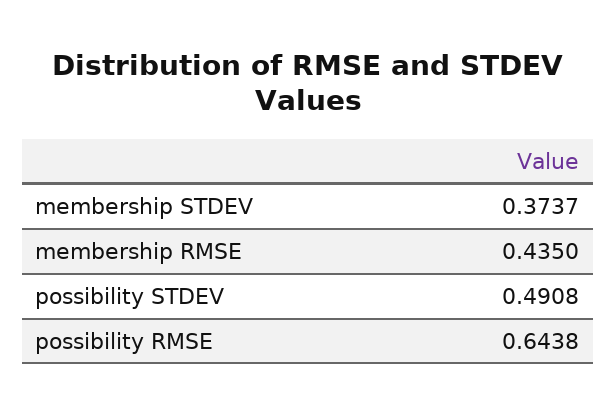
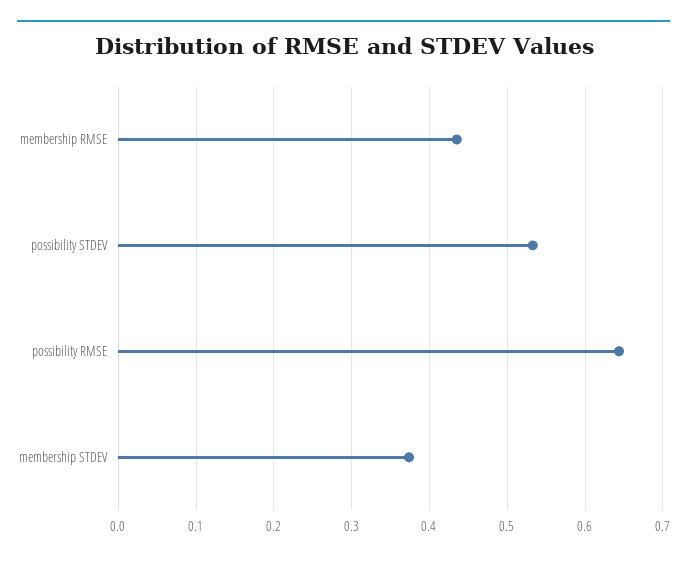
  {
    "membership STDEV": 0.3737,
    "membership RMSE": 0.435,
-   "possibility STDEV": 0.4908,
+   "possibility STDEV": 0.53,
    "possibility RMSE": 0.6438
  }

